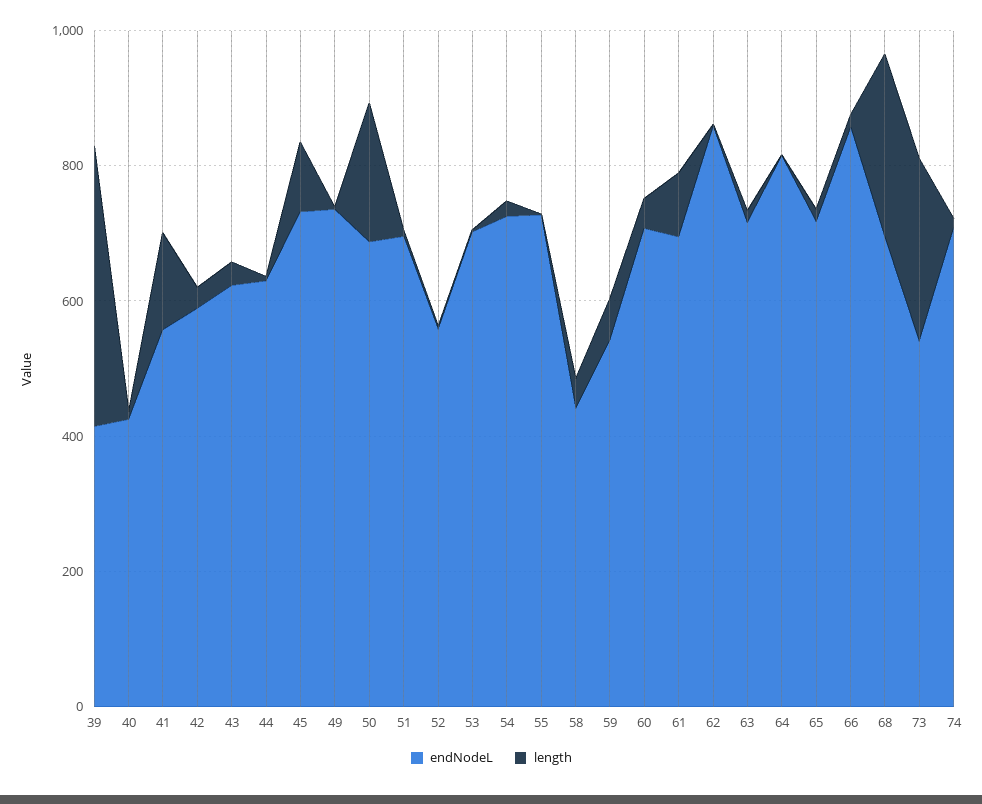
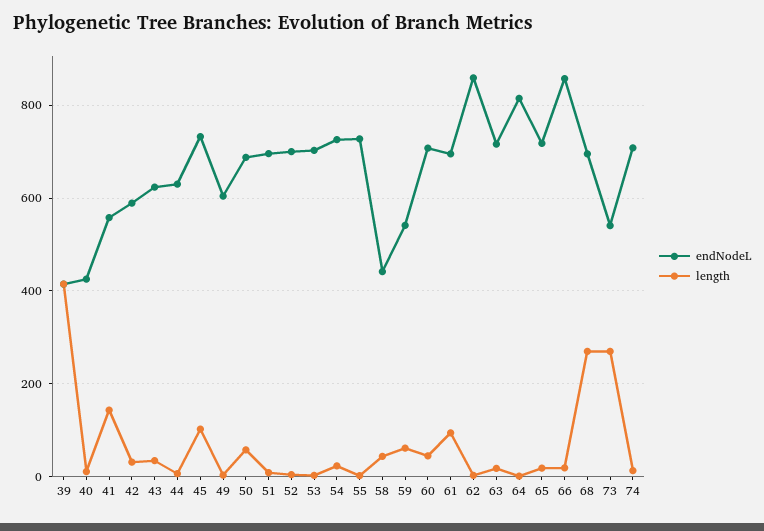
  {
    "endNodeL": {
      "39": 420,
      "40": 420,
      "41": 560,
      "42": 580,
      "43": 620,
      "44": 620,
      "45": 740,
-     "49": 750,
+     "49": 600,
      "50": 680,
      "51": 700,
-     "52": 550,
+     "52": 700,
      "53": 700,
      "54": 720,
      "55": 720,
      "58": 440,
      "59": 540,
      "60": 700,
      "61": 700,
      "62": 860,
      "63": 720,
      "64": 820,
      "65": 720,
      "66": 860,
      "68": 700,
      "73": 540,
      "74": 700
    },
    "length": {
      "39": 420,
      "40": 20,
      "41": 140,
      "42": 40,
      "43": 40,
      "44": 0,
      "45": 100,
      "49": 0,
-     "50": 200,
+     "50": 60,
      "51": 0,
      "52": 0,
      "53": 0,
      "54": 20,
      "55": 0,
      "58": 40,
      "59": 60,
      "60": 40,
      "61": 100,
      "62": 0,
      "63": 20,
      "64": 0,
      "65": 20,
      "66": 20,
      "68": 260,
      "73": 260,
      "74": 20
    }
  }

